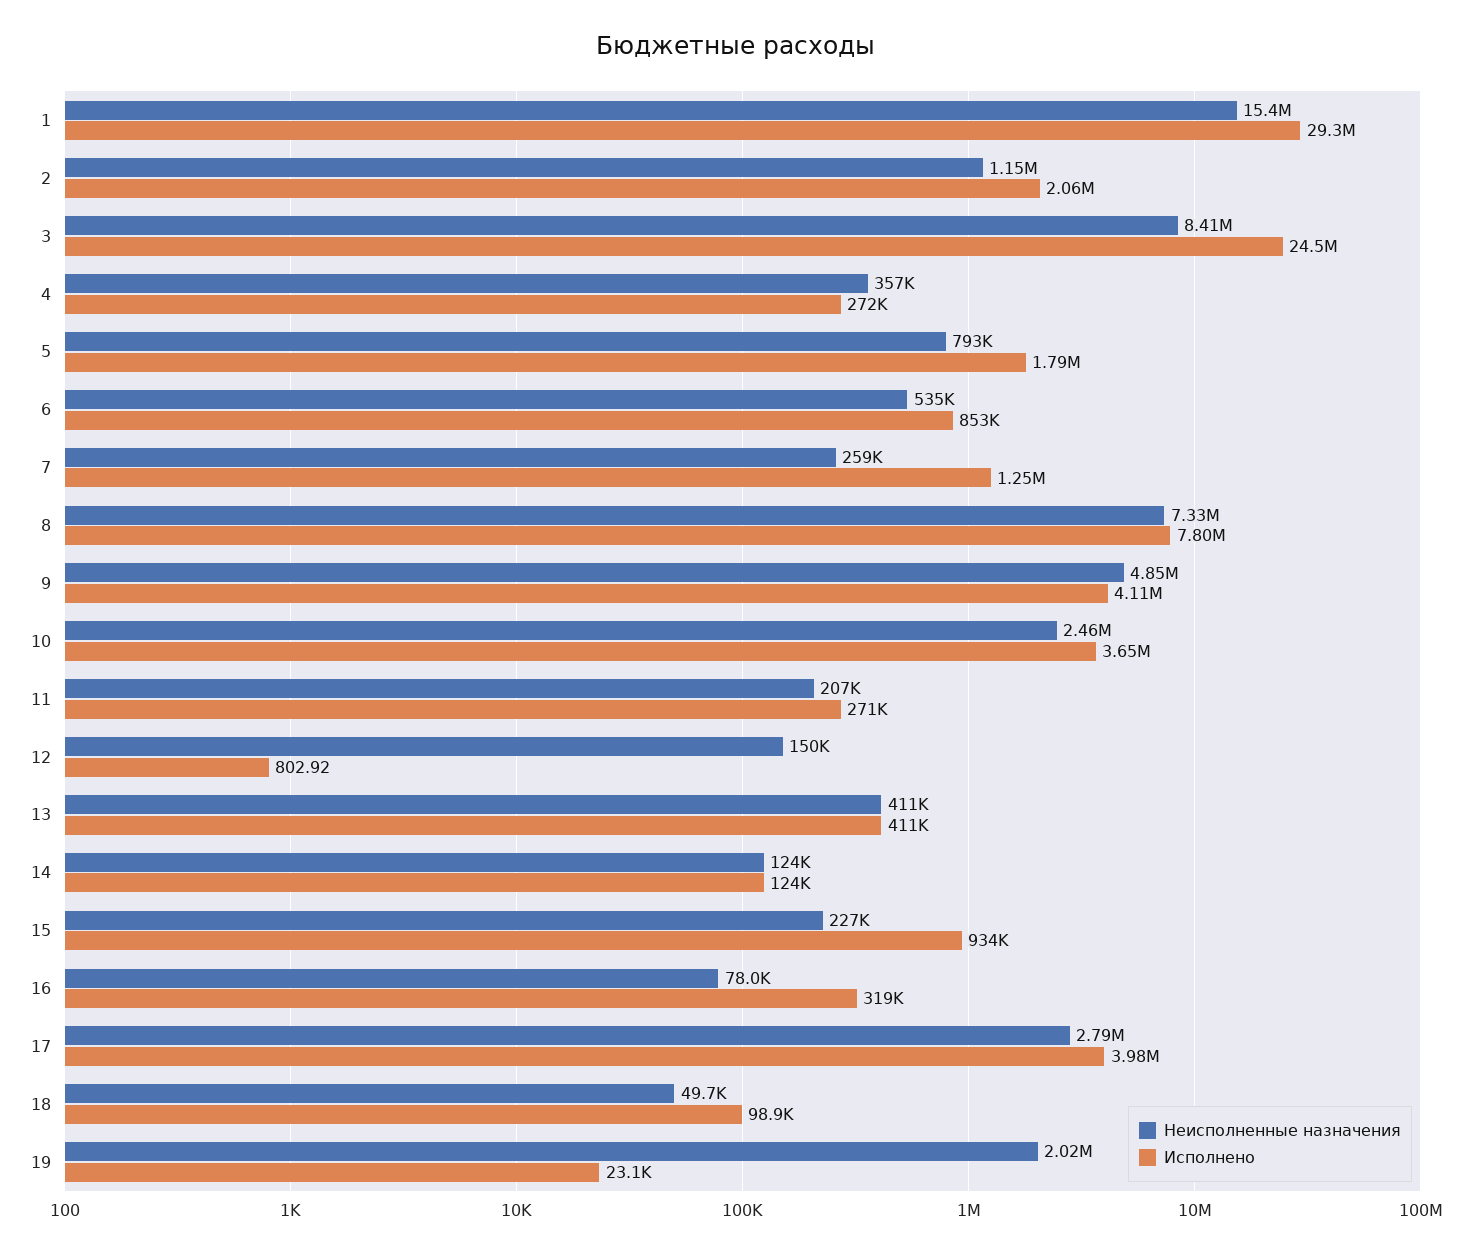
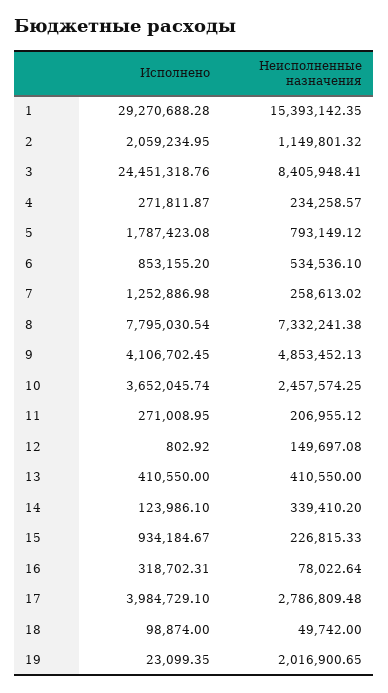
  {
    "Неисполненные назначения": {
      "1": 15393142.35,
      "2": 1149801.32,
      "3": 8405948.41,
-     "4": 357000,
+     "4": 234258.57,
      "5": 793149.12,
      "6": 534536.1,
      "7": 258613.02,
      "8": 7332241.38,
      "9": 4853452.13,
      "10": 2457574.25,
      "11": 206955.12,
      "12": 149697.08,
      "13": 410550,
-     "14": 124000,
+     "14": 339410.2,
      "15": 226815.33,
      "16": 78022.64,
      "17": 2786809.48,
      "18": 49742,
      "19": 2016900.65
    },
    "Исполнено": {
      "1": 29270688.28,
      "2": 2059234.95,
      "3": 24451318.76,
      "4": 271811.87,
      "5": 1787423.08,
      "6": 853155.2,
      "7": 1252886.98,
      "8": 7795030.54,
      "9": 4106702.45,
      "10": 3652045.74,
      "11": 271008.95,
      "12": 802.92,
      "13": 410550,
      "14": 123986.1,
      "15": 934184.67,
      "16": 318702.31,
      "17": 3984729.1,
      "18": 98874,
      "19": 23099.35
    }
  }

